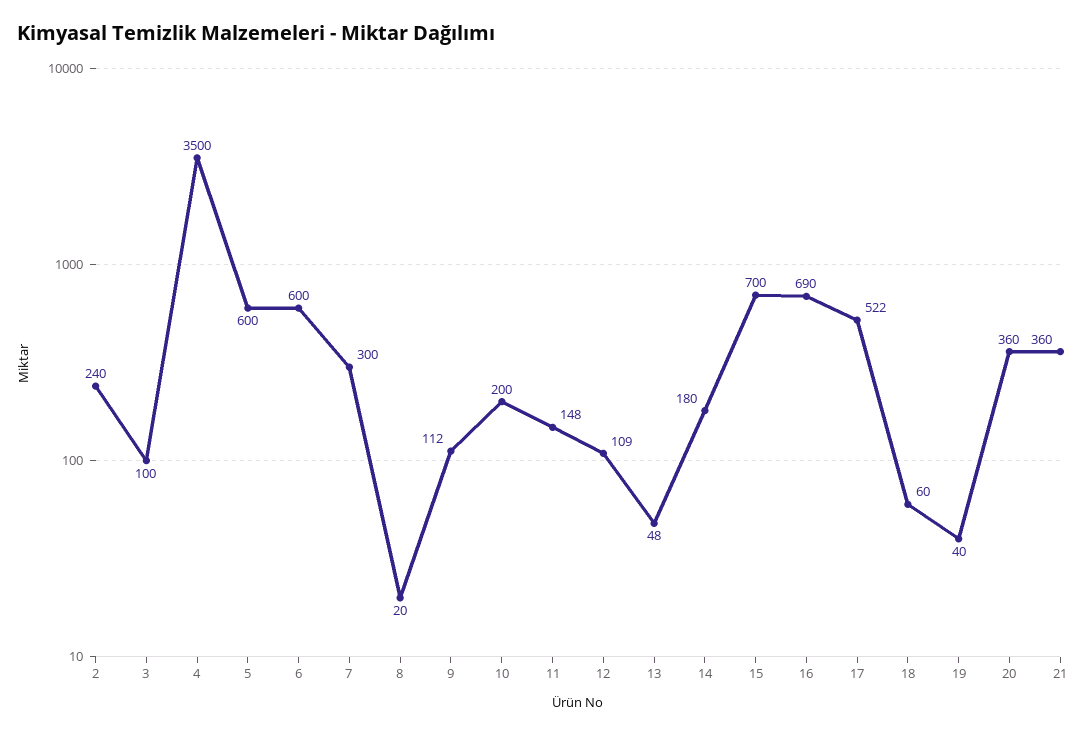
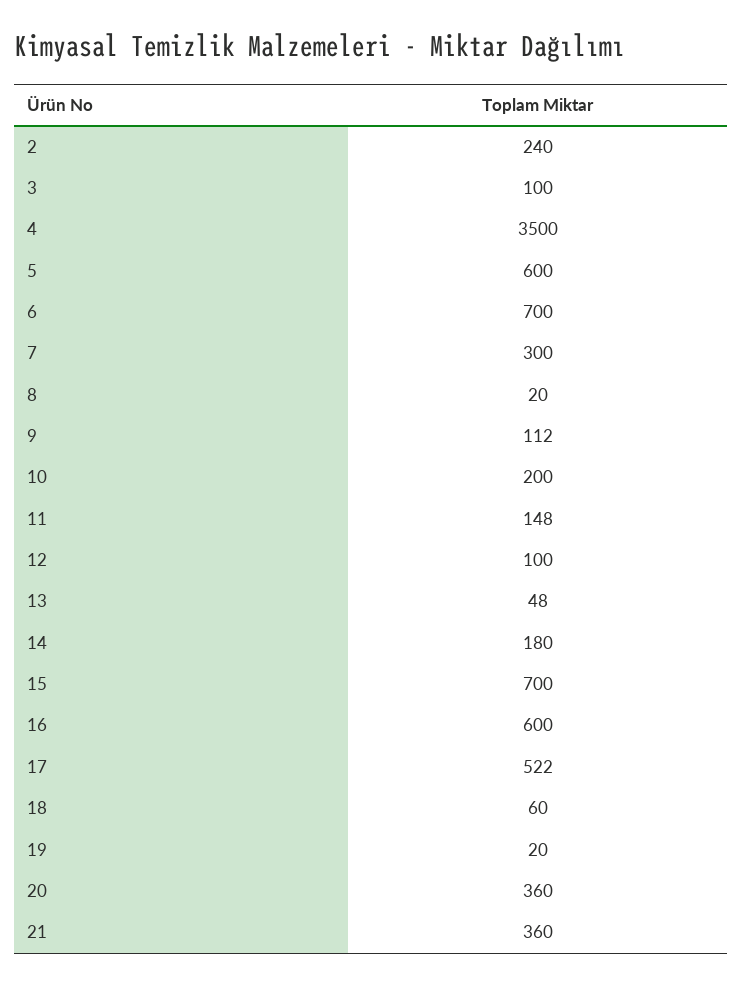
  {
    "2": 240,
    "3": 100,
    "4": 3500,
    "5": 600,
-   "6": 600,
+   "6": 700,
    "7": 300,
    "8": 20,
    "9": 112,
    "10": 200,
    "11": 148,
-   "12": 109,
+   "12": 100,
    "13": 48,
    "14": 180,
    "15": 700,
-   "16": 690,
+   "16": 600,
    "17": 522,
    "18": 60,
-   "19": 40,
+   "19": 20,
    "20": 360,
    "21": 360
  }

